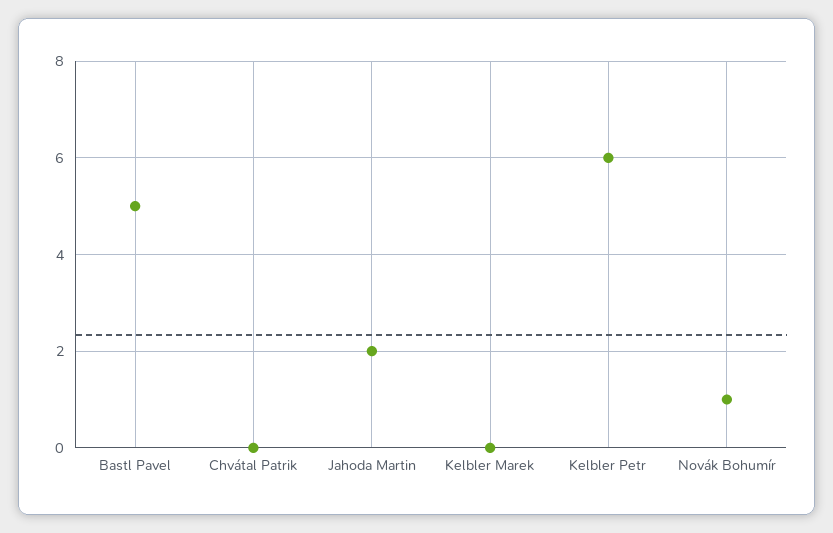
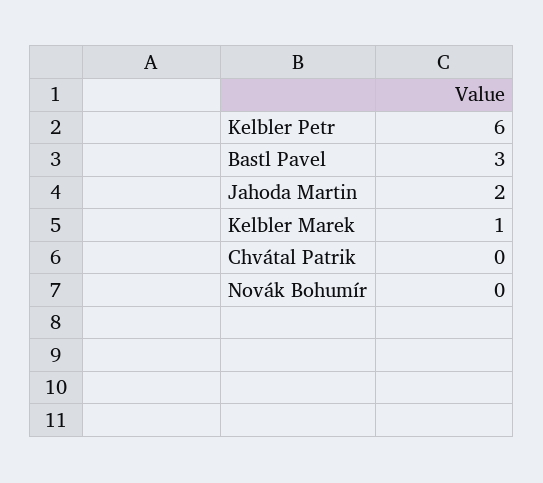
  {
-   "Bastl Pavel": 5,
+   "Bastl Pavel": 3,
    "Chvátal Patrik": 0,
    "Jahoda Martin": 2,
-   "Kelbler Marek": 0,
+   "Kelbler Marek": 1,
    "Kelbler Petr": 6,
-   "Novák Bohumír": 1
+   "Novák Bohumír": 0
  }

